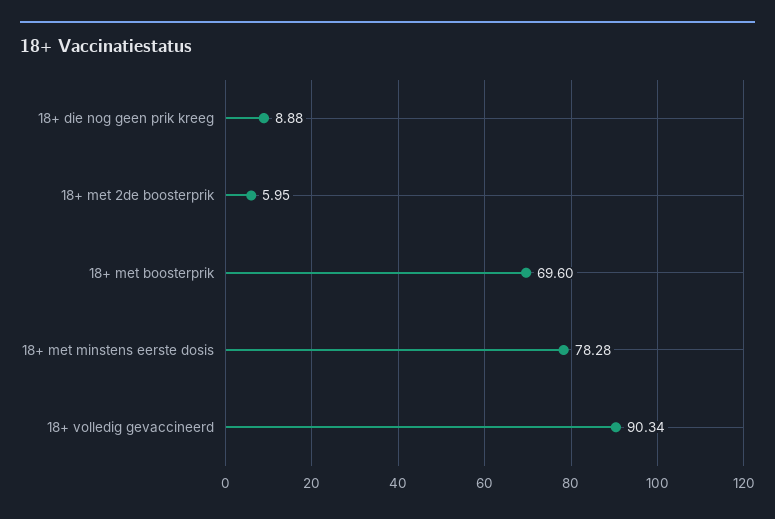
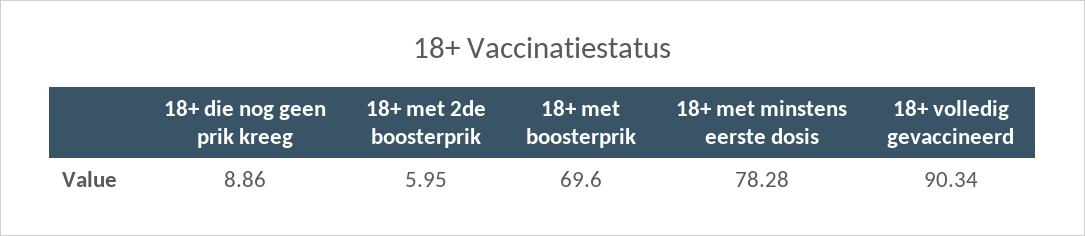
  {
-   "18+ die nog geen prik kreeg": 8.88,
+   "18+ die nog geen prik kreeg": 8.86,
    "18+ met 2de boosterprik": 5.95,
    "18+ met boosterprik": 69.6,
    "18+ met minstens eerste dosis": 78.28,
    "18+ volledig gevaccineerd": 90.34
  }

